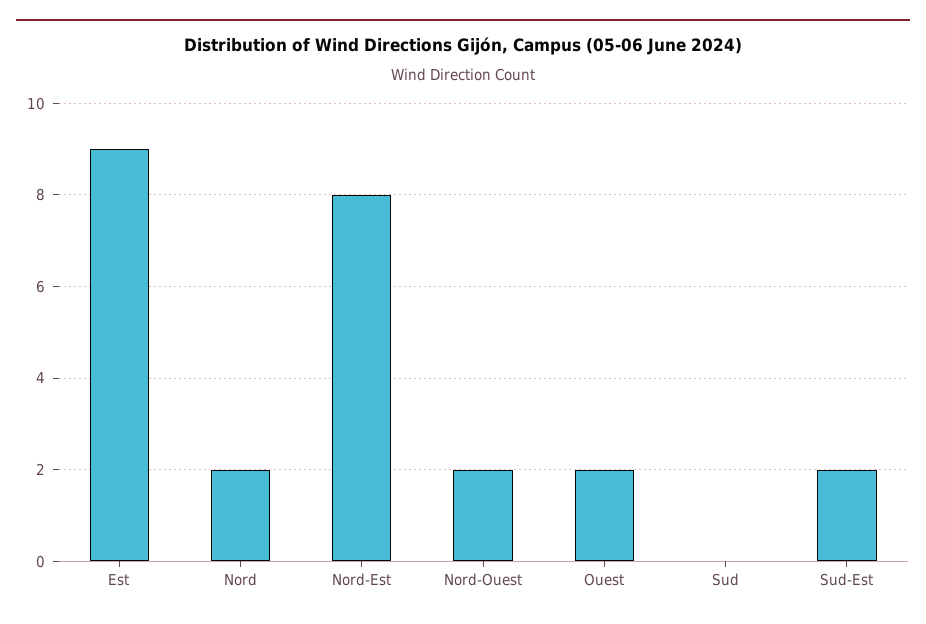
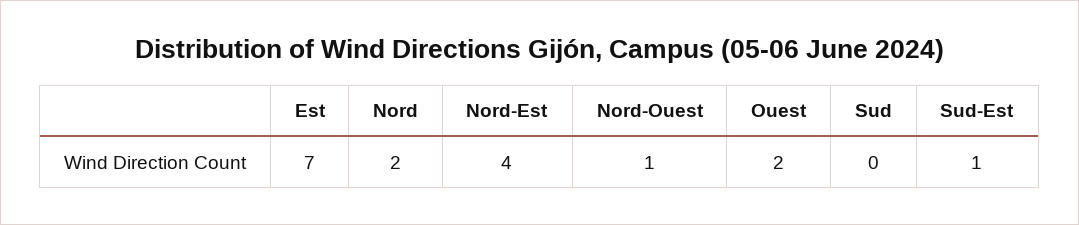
  {
-   "Est": 9,
+   "Est": 7,
    "Nord": 2,
-   "Nord-Est": 8,
+   "Nord-Est": 4,
-   "Nord-Ouest": 2,
+   "Nord-Ouest": 1,
    "Ouest": 2,
    "Sud": 0,
-   "Sud-Est": 2
+   "Sud-Est": 1
  }

